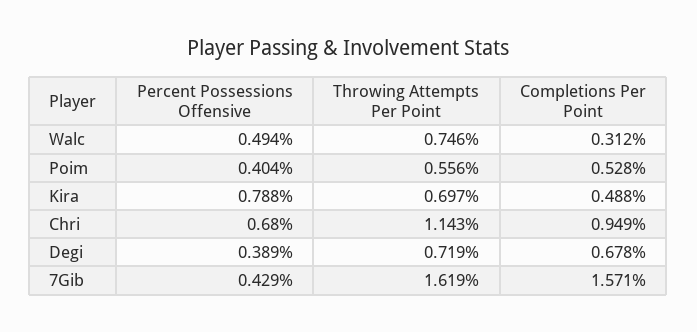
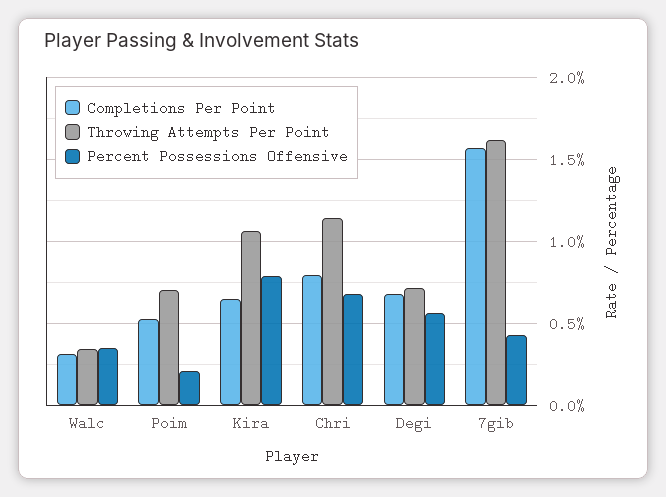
  {
    "Percent Possessions Offensive": {
-     "Walc": 0.494,
+     "Walc": 0.35,
-     "Poim": 0.404,
+     "Poim": 0.2,
      "Kira": 0.788,
      "Chri": 0.68,
-     "Degi": 0.389,
+     "Degi": 0.55,
      "7Gib": 0.429
    },
    "Throwing Attempts Per Point": {
-     "Walc": 0.746,
+     "Walc": 0.35,
-     "Poim": 0.556,
+     "Poim": 0.7,
-     "Kira": 0.697,
+     "Kira": 1.05,
      "Chri": 1.143,
      "Degi": 0.719,
      "7Gib": 1.619
    },
    "Completions Per Point": {
      "Walc": 0.312,
      "Poim": 0.528,
-     "Kira": 0.488,
+     "Kira": 0.65,
-     "Chri": 0.949,
+     "Chri": 0.8,
      "Degi": 0.678,
      "7Gib": 1.571
    }
  }

